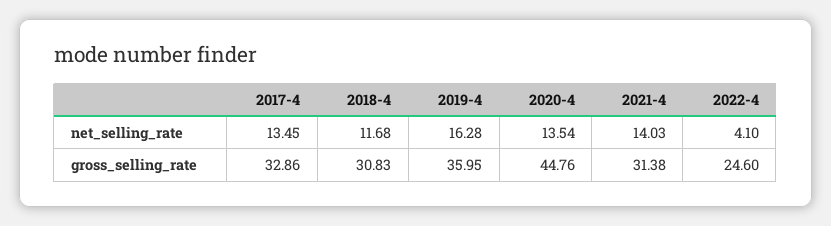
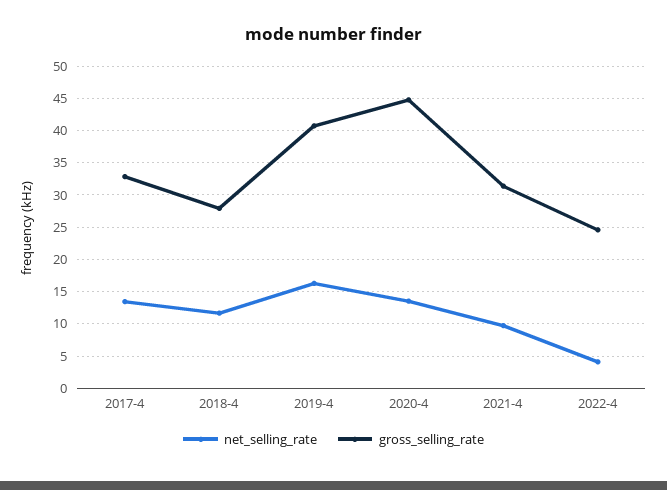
  {
    "net_selling_rate": {
      "2017-4": 13.45,
      "2018-4": 11.68,
      "2019-4": 16.28,
      "2020-4": 13.54,
-     "2021-4": 14.03,
+     "2021-4": 10,
      "2022-4": 4.1
    },
    "gross_selling_rate": {
      "2017-4": 32.86,
-     "2018-4": 30.83,
+     "2018-4": 28,
-     "2019-4": 35.95,
+     "2019-4": 41,
      "2020-4": 44.76,
      "2021-4": 31.38,
      "2022-4": 24.6
    }
  }

